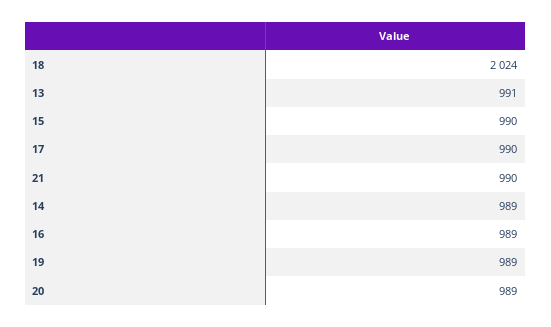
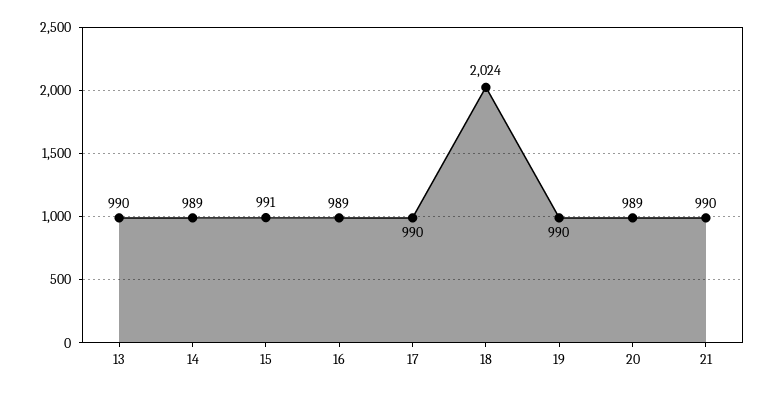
  {
    "18": 2024,
-   "13": 991,
+   "13": 990,
-   "15": 990,
+   "15": 991,
    "17": 990,
    "21": 990,
    "14": 989,
    "16": 989,
-   "19": 989,
+   "19": 990,
    "20": 989
  }

